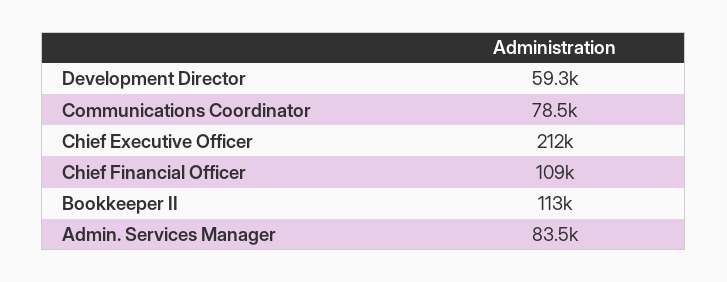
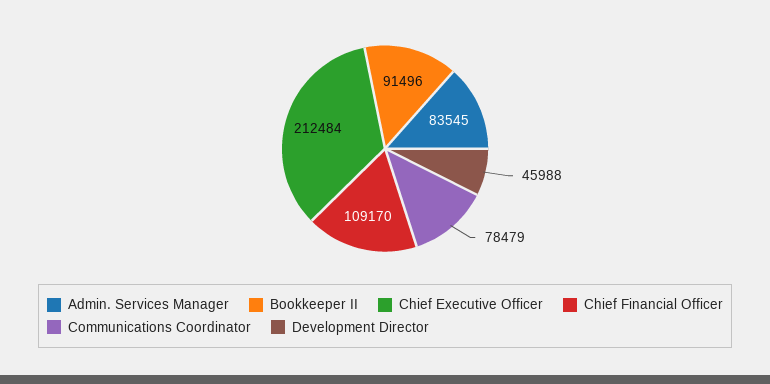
  {
-   "Development Director": 59300,
+   "Development Director": 45988,
    "Communications Coordinator": 78479,
    "Chief Executive Officer": 212484,
    "Chief Financial Officer": 109170,
-   "Bookkeeper II": 113000,
+   "Bookkeeper II": 91496,
    "Admin. Services Manager": 83545
  }

